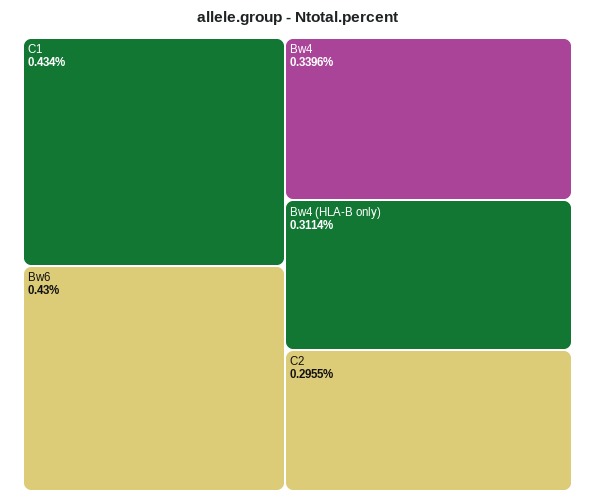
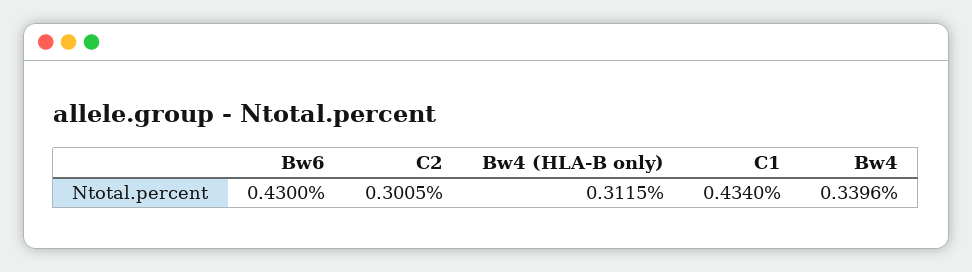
  {
    "C1": 0.434,
    "Bw6": 0.43,
    "Bw4": 0.3396,
-   "Bw4 (HLA-B only)": 0.3114,
+   "Bw4 (HLA-B only)": 0.3115,
-   "C2": 0.2955
+   "C2": 0.3005
  }

